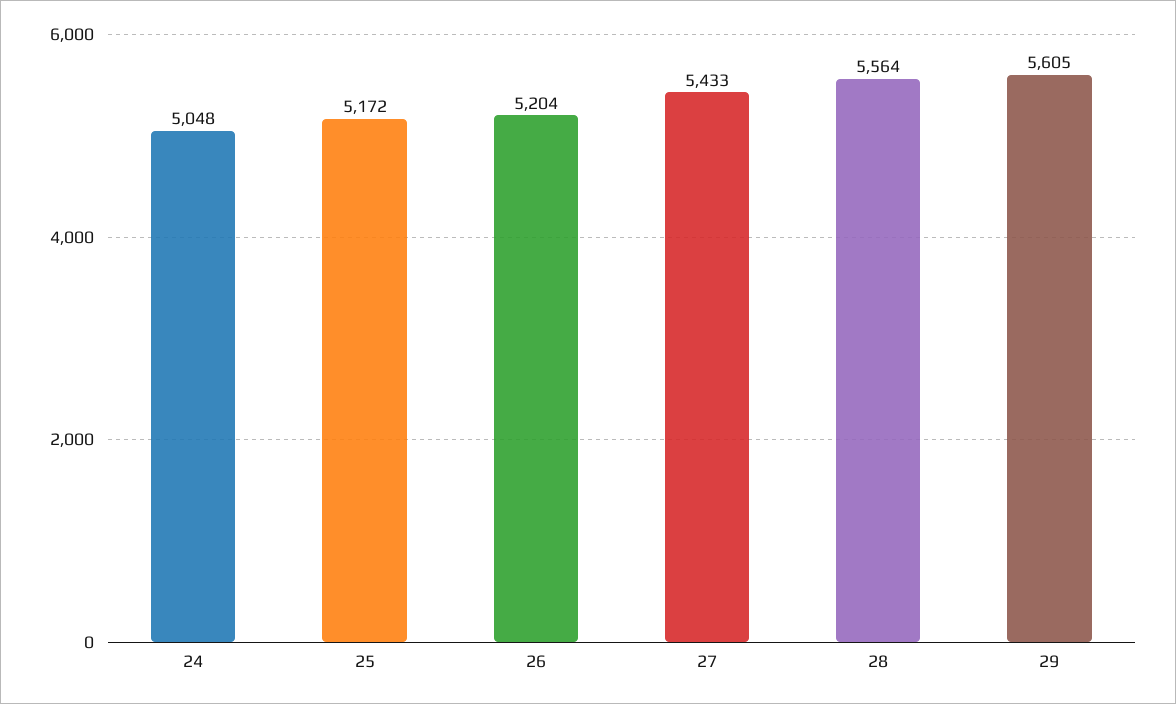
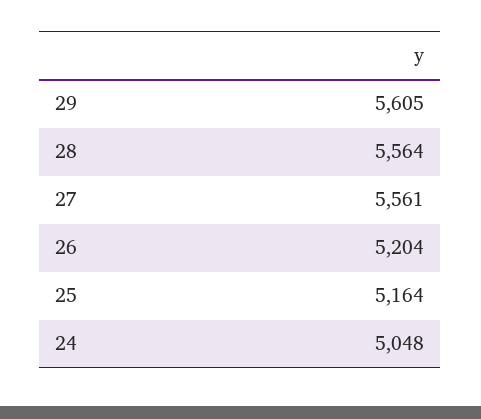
  {
    "24": 5048,
-   "25": 5172,
+   "25": 5164,
    "26": 5204,
-   "27": 5433,
+   "27": 5561,
    "28": 5564,
    "29": 5605
  }

